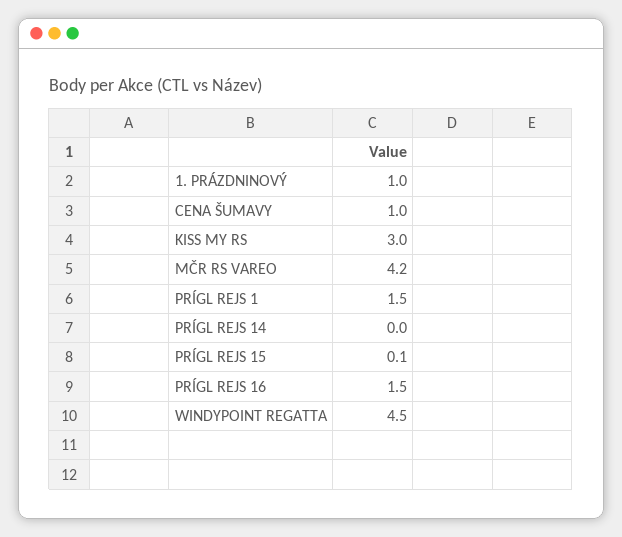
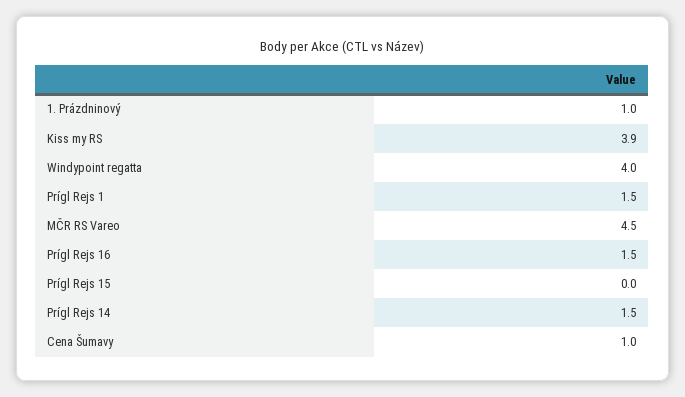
  {
    "1. PRÁZDNINOVÝ": 1,
    "CENA ŠUMAVY": 1,
-   "KISS MY RS": 3,
+   "KISS MY RS": 3.9,
-   "MČR RS VAREO": 4.2,
+   "MČR RS VAREO": 4.5,
    "PRÍGL REJS 1": 1.5,
-   "PRÍGL REJS 14": 0,
+   "PRÍGL REJS 14": 1.5,
-   "PRÍGL REJS 15": 0.1,
+   "PRÍGL REJS 15": 0,
    "PRÍGL REJS 16": 1.5,
-   "WINDYPOINT REGATTA": 4.5
+   "WINDYPOINT REGATTA": 4
  }

